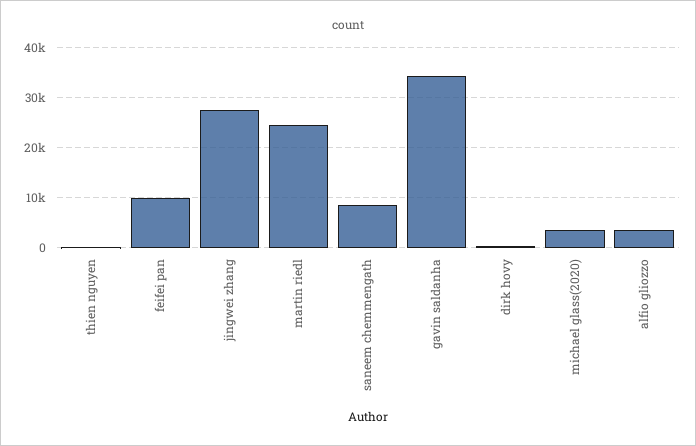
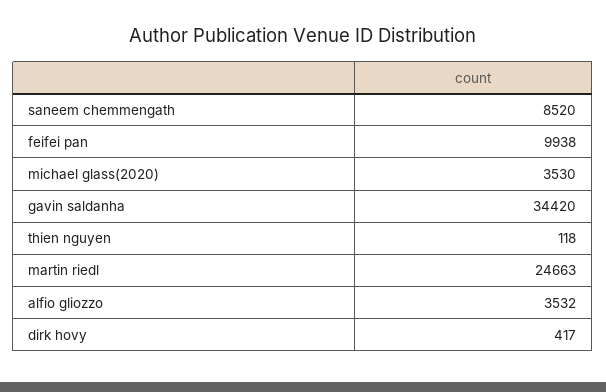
  {
    "thien nguyen": 118,
    "feifei pan": 9938,
-   "jingwei zhang": 28000,
    "martin riedl": 24663,
    "saneem chemmengath": 8520,
    "gavin saldanha": 34420,
    "dirk hovy": 417,
    "michael glass(2020)": 3530,
    "alfio gliozzo": 3532
  }

